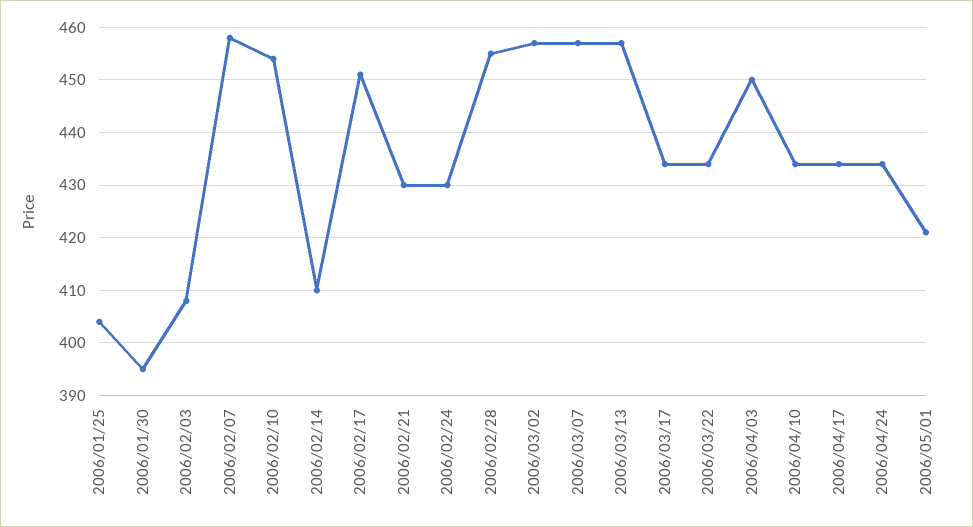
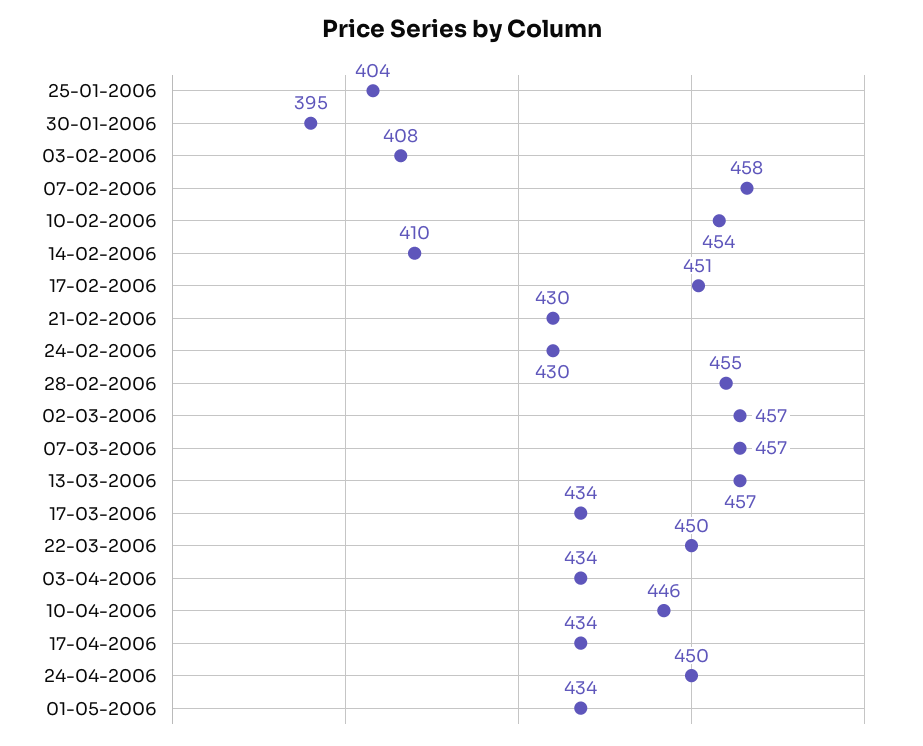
  {
    "2006/01/25": 404,
    "2006/01/30": 395,
    "2006/02/03": 408,
    "2006/02/07": 458,
    "2006/02/10": 454,
    "2006/02/14": 410,
    "2006/02/17": 451,
    "2006/02/21": 430,
    "2006/02/24": 430,
    "2006/02/28": 455,
    "2006/03/02": 457,
    "2006/03/07": 457,
    "2006/03/13": 457,
    "2006/03/17": 434,
-   "2006/03/22": 435,
+   "2006/03/22": 450,
-   "2006/04/03": 450,
+   "2006/04/03": 434,
-   "2006/04/10": 435,
+   "2006/04/10": 446,
    "2006/04/17": 434,
-   "2006/04/24": 435,
+   "2006/04/24": 450,
-   "2006/05/01": 420
+   "2006/05/01": 434
  }

